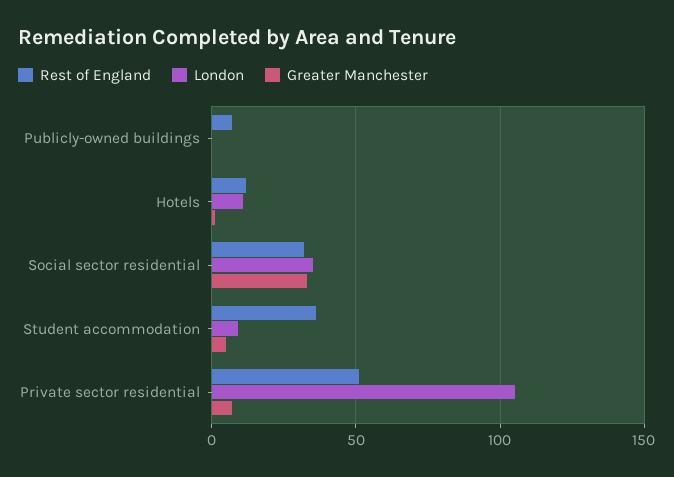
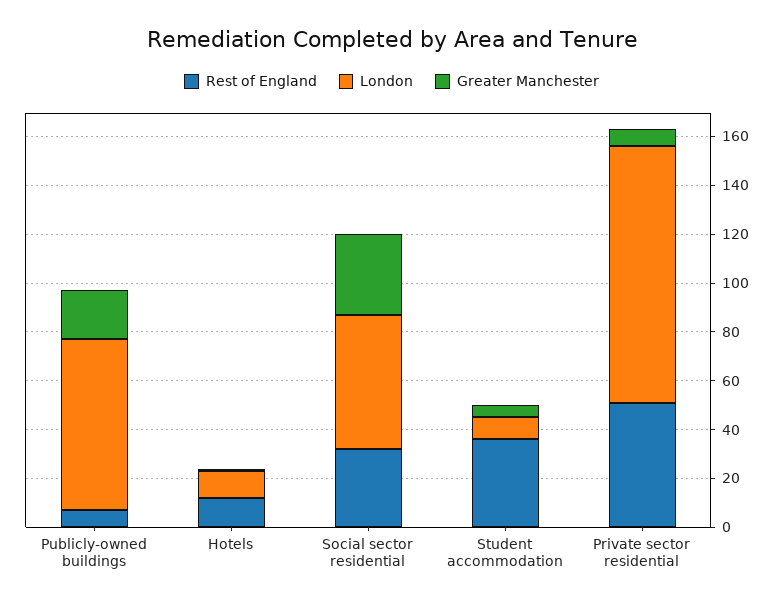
  {
    "Rest of England": {
      "Publicly-owned buildings": 5,
      "Hotels": 10,
      "Social sector residential": 30,
      "Student accommodation": 35,
      "Private sector residential": 50
    },
    "London": {
-     "Publicly-owned buildings": 0,
+     "Publicly-owned buildings": 70,
      "Hotels": 10,
-     "Social sector residential": 35,
+     "Social sector residential": 55,
      "Student accommodation": 10,
      "Private sector residential": 105
    },
    "Greater Manchester": {
-     "Publicly-owned buildings": 0,
+     "Publicly-owned buildings": 20,
      "Hotels": 0,
      "Social sector residential": 35,
      "Student accommodation": 5,
      "Private sector residential": 5
    }
  }

